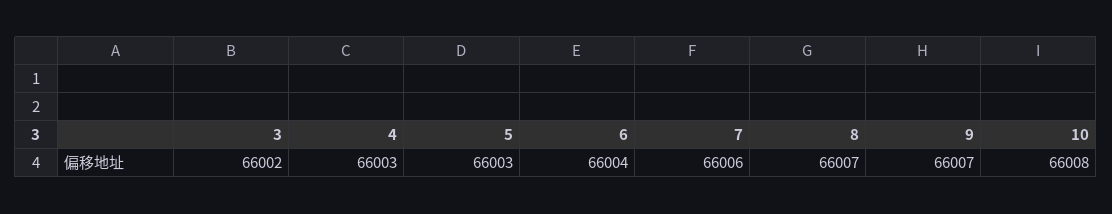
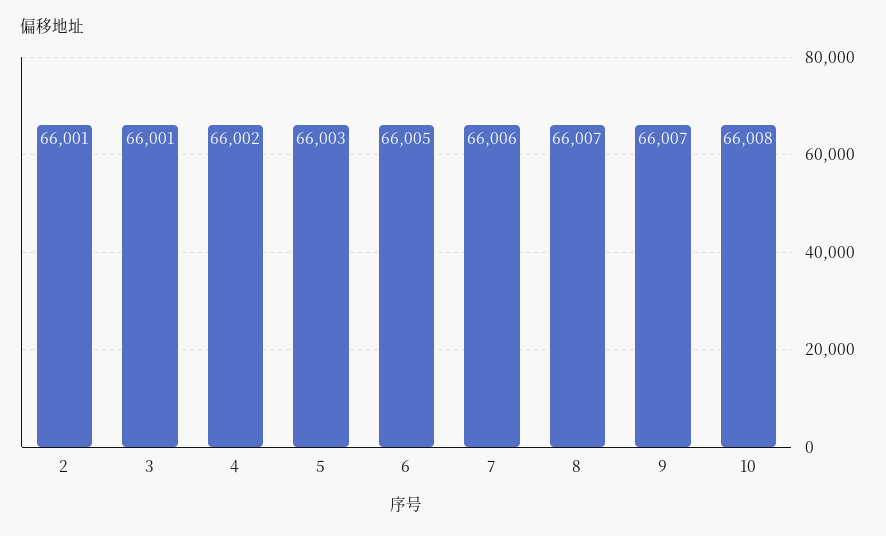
  {
-   "3": 66002,
+   "3": 66001,
-   "4": 66003,
+   "4": 66002,
    "5": 66003,
-   "6": 66004,
+   "6": 66005,
    "7": 66006,
    "8": 66007,
    "9": 66007,
-   "10": 66008
+   "10": 66008,
+   "2": 66001
  }

